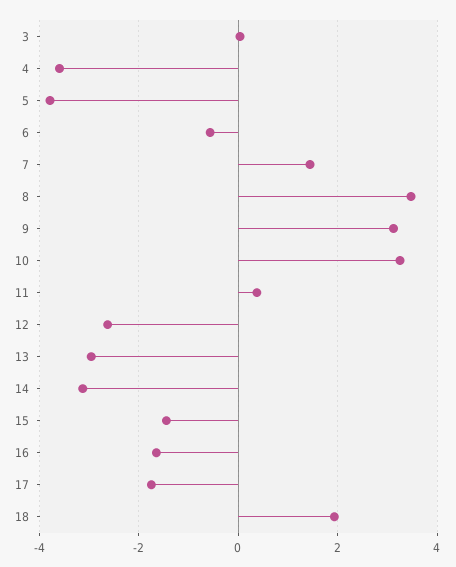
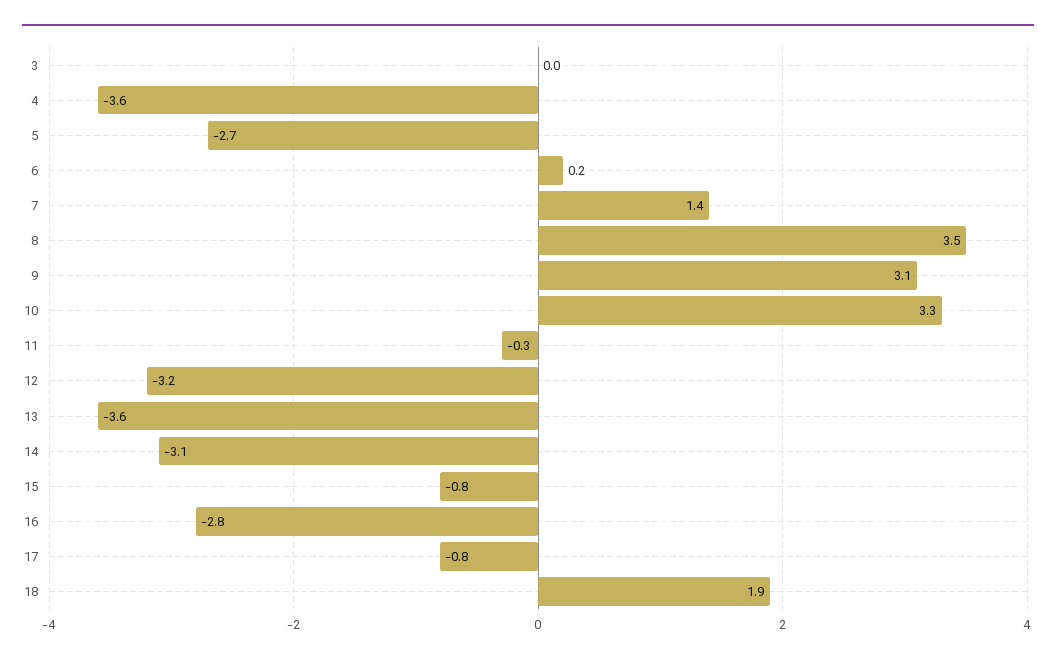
  {
    "3": 0,
    "4": -3.6,
-   "5": -3.8,
+   "5": -2.7,
-   "6": -0.6,
+   "6": 0.2,
    "7": 1.4,
    "8": 3.5,
    "9": 3.1,
    "10": 3.3,
-   "11": 0.4,
+   "11": -0.3,
-   "12": -2.6,
+   "12": -3.2,
-   "13": -3,
+   "13": -3.6,
    "14": -3.1,
-   "15": -1.4,
+   "15": -0.8,
-   "16": -1.6,
+   "16": -2.8,
-   "17": -1.8,
+   "17": -0.8,
    "18": 1.9
  }

